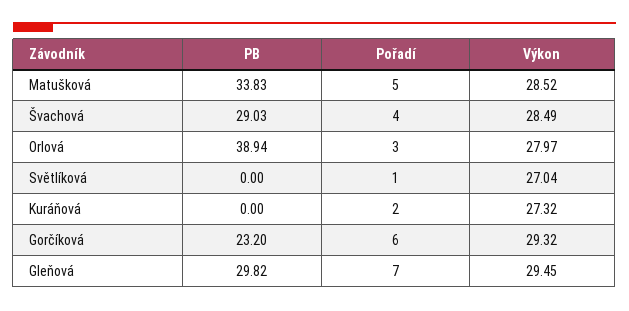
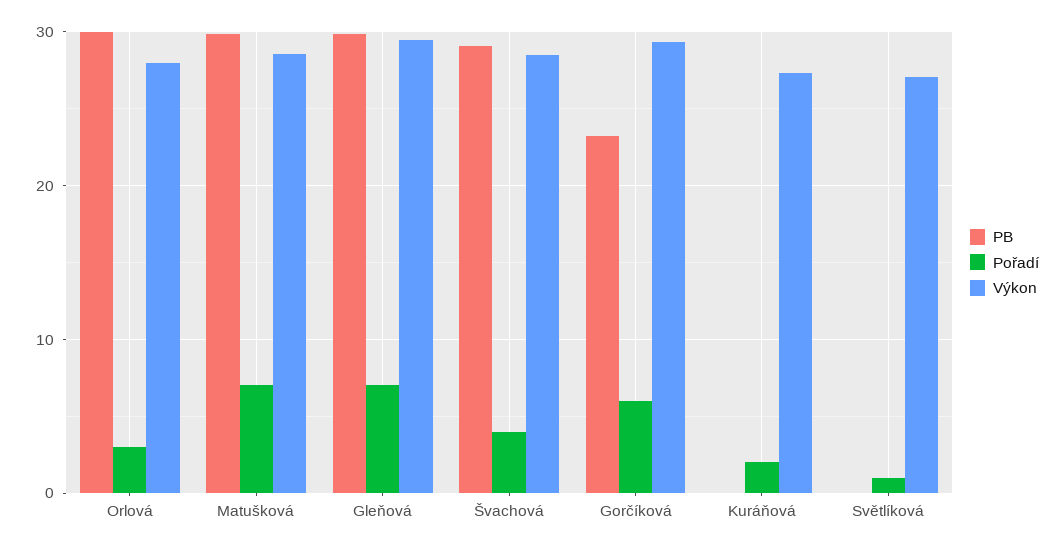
  {
    "PB": {
-     "Matušková": 33.83,
+     "Matušková": 30,
      "Švachová": 29.03,
-     "Orlová": 38.94,
+     "Orlová": 30,
      "Světlíková": 0,
      "Kuráňová": 0,
      "Gorčíková": 23.2,
      "Gleňová": 29.82
    },
    "Pořadí": {
-     "Matušková": 5,
+     "Matušková": 7,
      "Švachová": 4,
      "Orlová": 3,
      "Světlíková": 1,
      "Kuráňová": 2,
      "Gorčíková": 6,
      "Gleňová": 7
    },
    "Výkon": {
      "Matušková": 28.52,
      "Švachová": 28.49,
      "Orlová": 27.97,
      "Světlíková": 27.04,
      "Kuráňová": 27.32,
      "Gorčíková": 29.32,
      "Gleňová": 29.45
    }
  }

